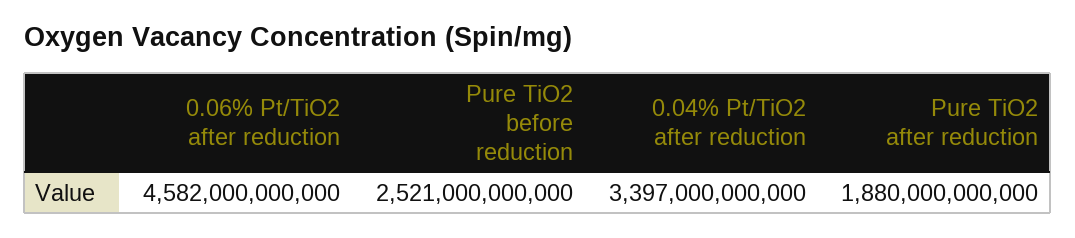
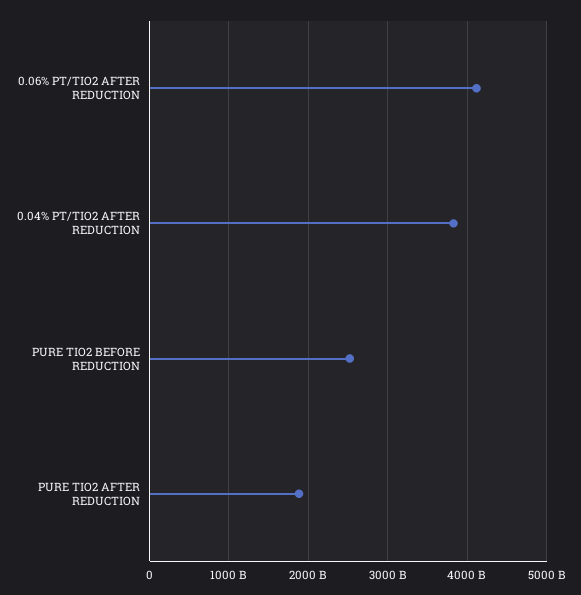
  {
-   "0.06% Pt/TiO2 after reduction": 4582000000000,
+   "0.06% Pt/TiO2 after reduction": 4100000000000,
    "Pure TiO2 before reduction": 2521000000000,
-   "0.04% Pt/TiO2 after reduction": 3397000000000,
+   "0.04% Pt/TiO2 after reduction": 3800000000000,
    "Pure TiO2 after reduction": 1880000000000
  }

